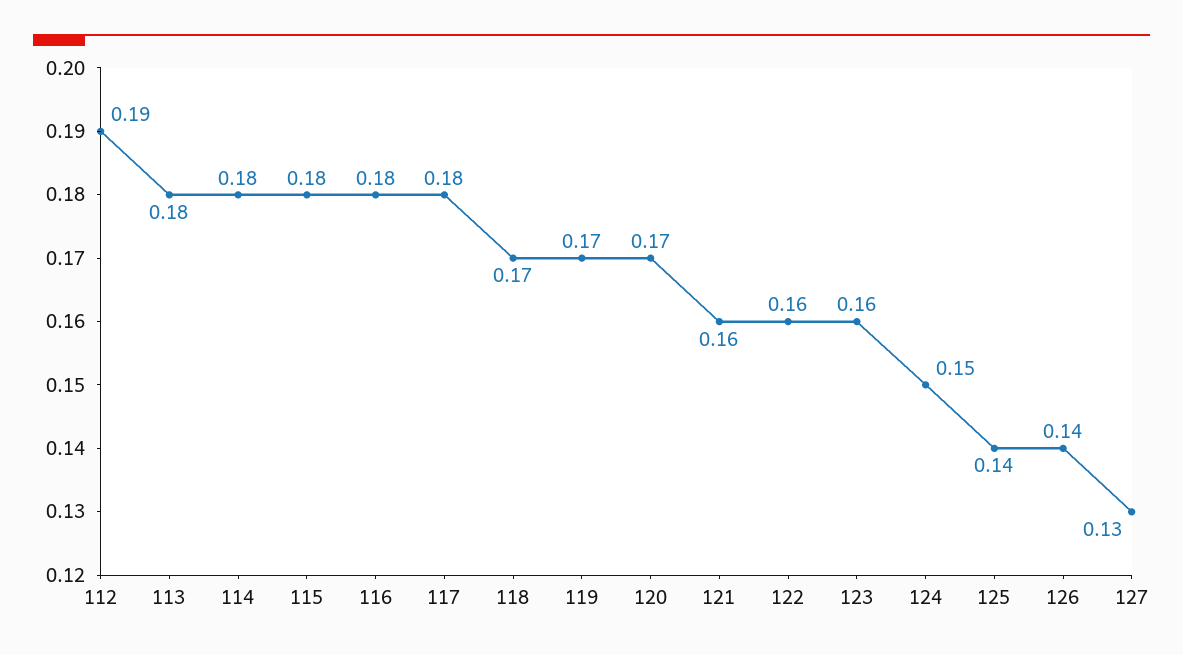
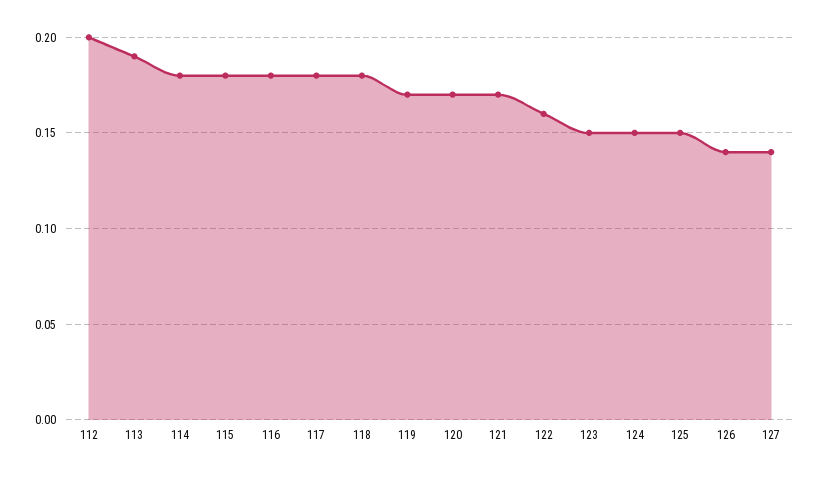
  {
-   "112": 0.19,
+   "112": 0.2,
-   "113": 0.18,
+   "113": 0.19,
    "114": 0.18,
    "115": 0.18,
    "116": 0.18,
    "117": 0.18,
-   "118": 0.17,
+   "118": 0.18,
    "119": 0.17,
    "120": 0.17,
-   "121": 0.16,
+   "121": 0.17,
    "122": 0.16,
-   "123": 0.16,
+   "123": 0.15,
    "124": 0.15,
-   "125": 0.14,
+   "125": 0.15,
    "126": 0.14,
-   "127": 0.13
+   "127": 0.14
  }

